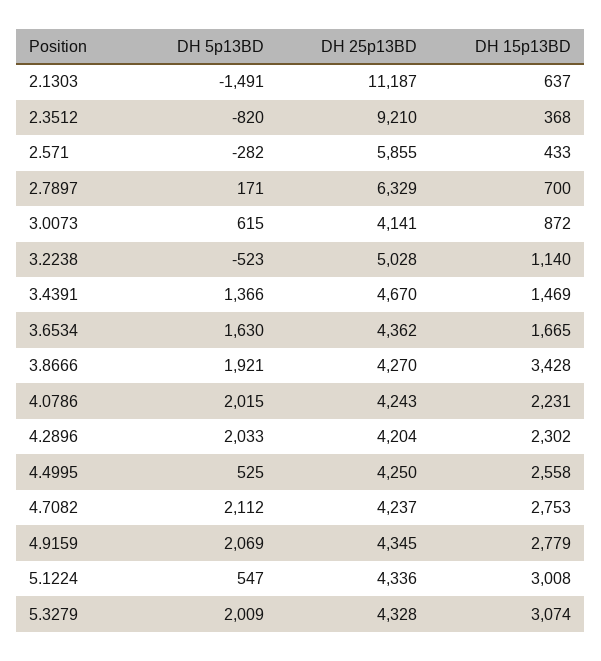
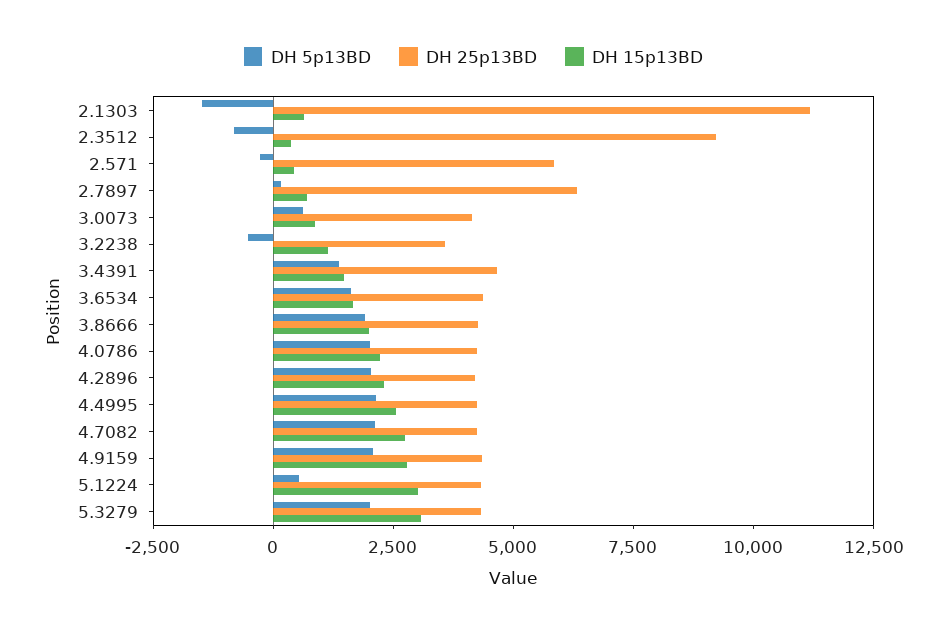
  {
    "DH 5p13BD": {
      "2.1303": -1491,
      "2.3512": -820,
      "2.571": -282,
      "2.7897": 171,
      "3.0073": 615,
      "3.2238": -523,
      "3.4391": 1366,
      "3.6534": 1630,
      "3.8666": 1921,
      "4.0786": 2015,
      "4.2896": 2033,
-     "4.4995": 525,
+     "4.4995": 2000,
      "4.7082": 2112,
      "4.9159": 2069,
      "5.1224": 547,
      "5.3279": 2009
    },
    "DH 25p13BD": {
      "2.1303": 11187,
      "2.3512": 9210,
      "2.571": 5855,
      "2.7897": 6329,
      "3.0073": 4141,
-     "3.2238": 5028,
+     "3.2238": 3500,
      "3.4391": 4670,
      "3.6534": 4362,
      "3.8666": 4270,
      "4.0786": 4243,
      "4.2896": 4204,
      "4.4995": 4250,
      "4.7082": 4237,
      "4.9159": 4345,
      "5.1224": 4336,
      "5.3279": 4328
    },
    "DH 15p13BD": {
      "2.1303": 637,
      "2.3512": 368,
      "2.571": 433,
      "2.7897": 700,
      "3.0073": 872,
      "3.2238": 1140,
      "3.4391": 1469,
      "3.6534": 1665,
-     "3.8666": 3428,
+     "3.8666": 2000,
      "4.0786": 2231,
      "4.2896": 2302,
      "4.4995": 2558,
      "4.7082": 2753,
      "4.9159": 2779,
      "5.1224": 3008,
      "5.3279": 3074
    }
  }

